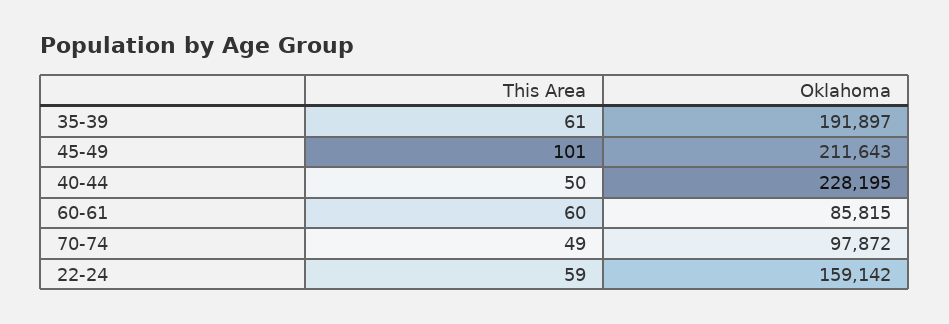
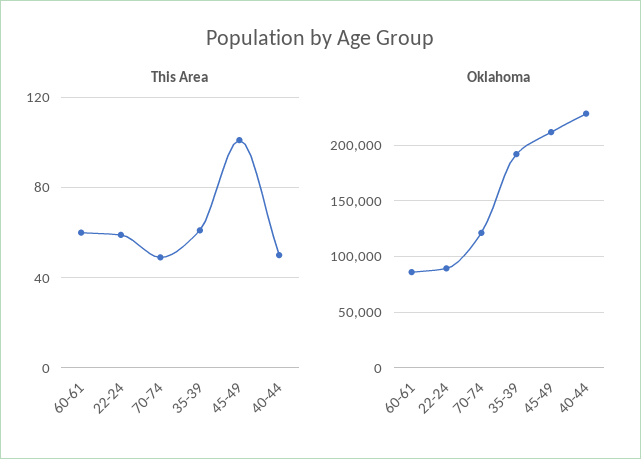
  {
    "This Area": {
      "35-39": 61,
      "45-49": 101,
      "40-44": 50,
      "60-61": 60,
      "70-74": 49,
      "22-24": 59
    },
    "Oklahoma": {
      "35-39": 191897,
      "45-49": 211643,
      "40-44": 228195,
      "60-61": 85815,
-     "70-74": 97872,
+     "70-74": 120000,
-     "22-24": 159142
+     "22-24": 90000
    }
  }

